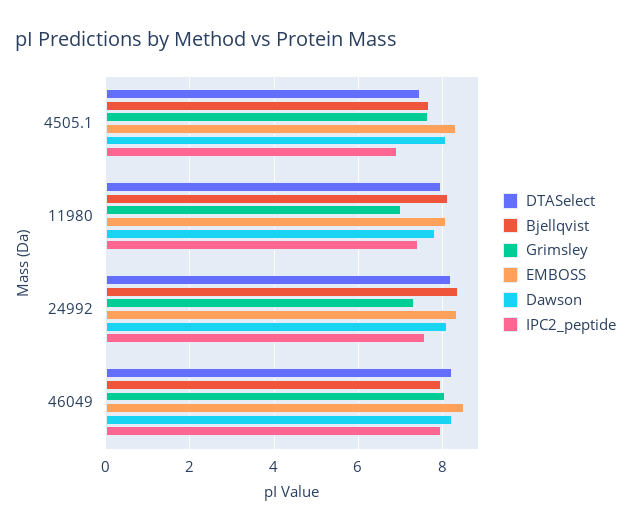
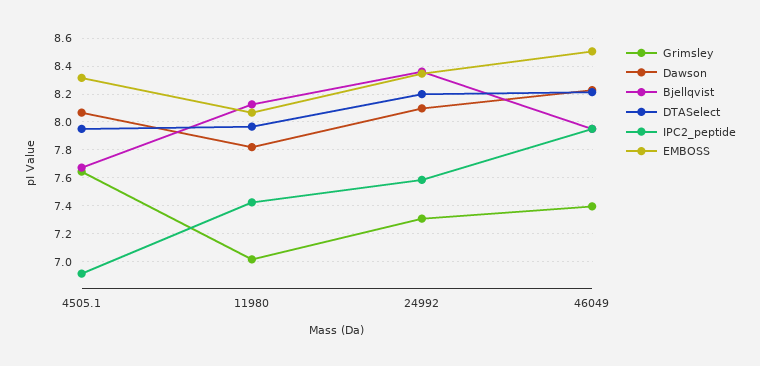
  {
    "DTASelect": {
-     "4505.1": 7.4,
+     "4505.1": 7.95,
      "11980": 7.95,
      "24992": 8.2,
      "46049": 8.2
    },
    "Bjellqvist": {
      "4505.1": 7.65,
      "11980": 8.15,
      "24992": 8.35,
      "46049": 7.95
    },
    "Grimsley": {
      "4505.1": 7.65,
      "11980": 7,
      "24992": 7.3,
-     "46049": 8
+     "46049": 7.4
    },
    "EMBOSS": {
      "4505.1": 8.3,
      "11980": 8.05,
      "24992": 8.35,
      "46049": 8.5
    },
    "Dawson": {
      "4505.1": 8.05,
      "11980": 7.8,
      "24992": 8.1,
      "46049": 8.25
    },
    "IPC2_peptide": {
      "4505.1": 6.9,
      "11980": 7.4,
      "24992": 7.6,
      "46049": 7.95
    }
  }

